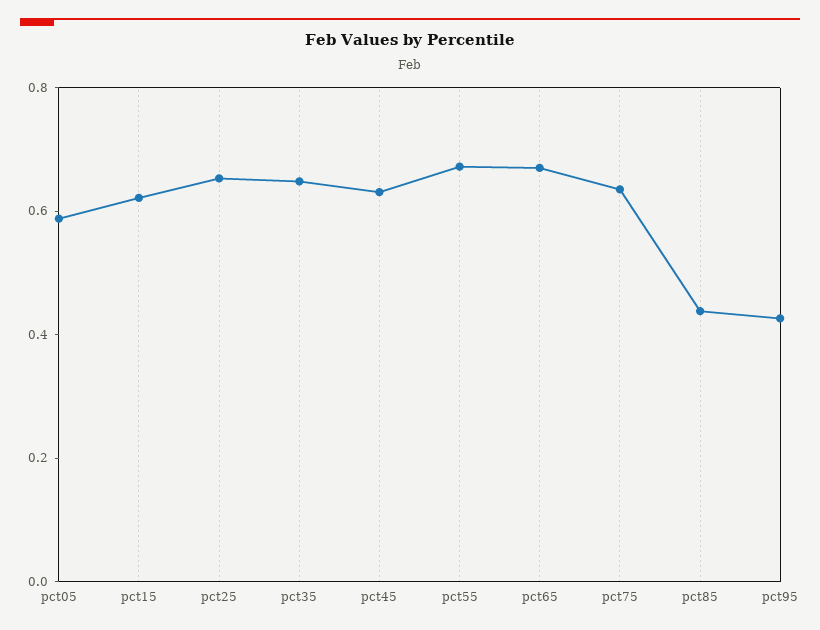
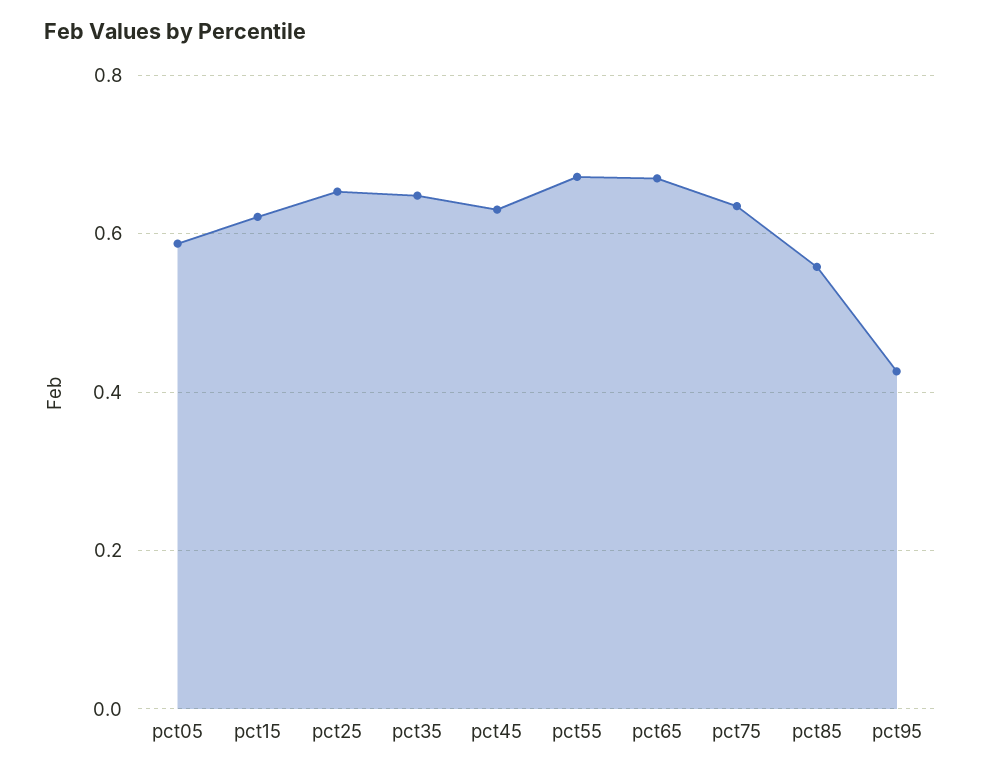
  {
    "pct05": 0.58,
    "pct15": 0.62,
    "pct25": 0.66,
    "pct35": 0.64,
    "pct45": 0.64,
    "pct55": 0.68,
    "pct65": 0.66,
    "pct75": 0.64,
-   "pct85": 0.45,
+   "pct85": 0.56,
    "pct95": 0.42
  }

